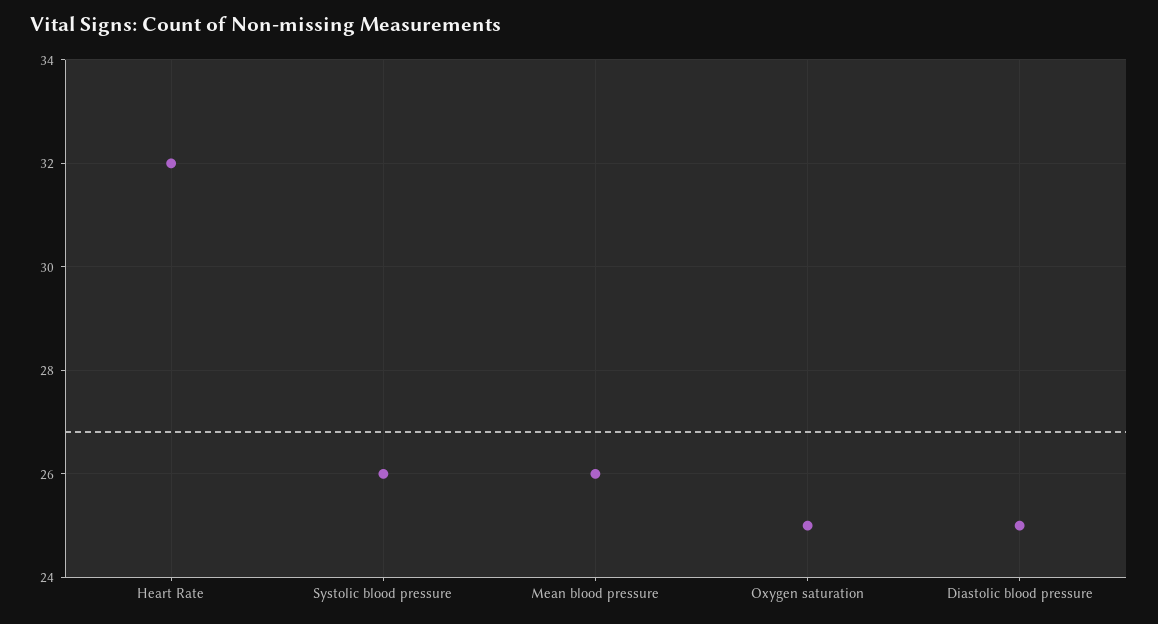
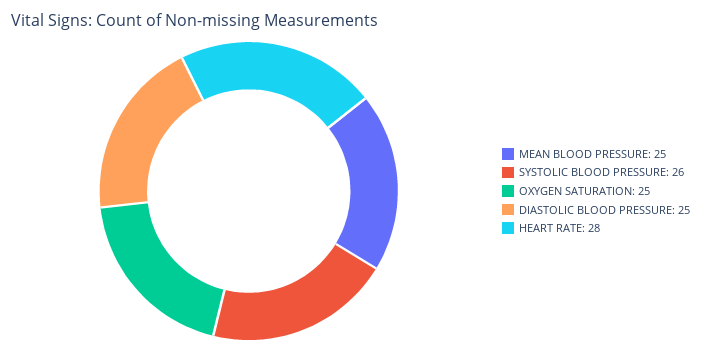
  {
-   "Heart Rate": 32,
+   "Heart Rate": 28,
    "Systolic blood pressure": 26,
-   "Mean blood pressure": 26,
+   "Mean blood pressure": 25,
    "Oxygen saturation": 25,
    "Diastolic blood pressure": 25
  }

